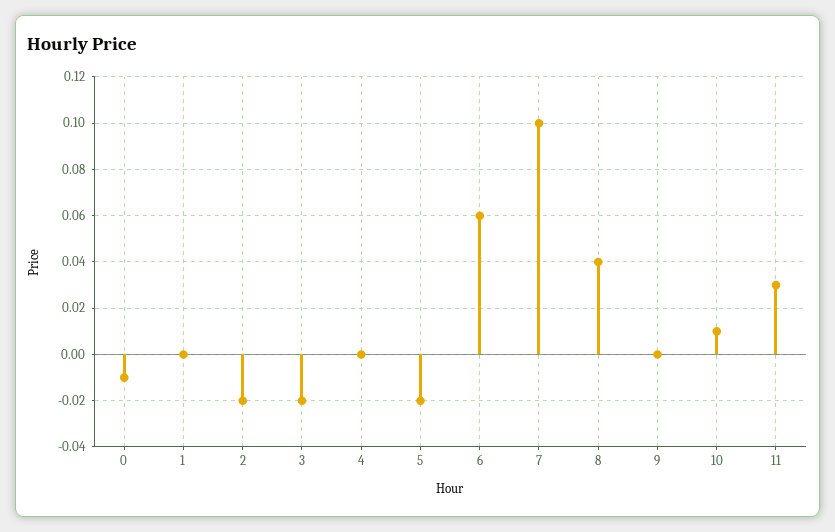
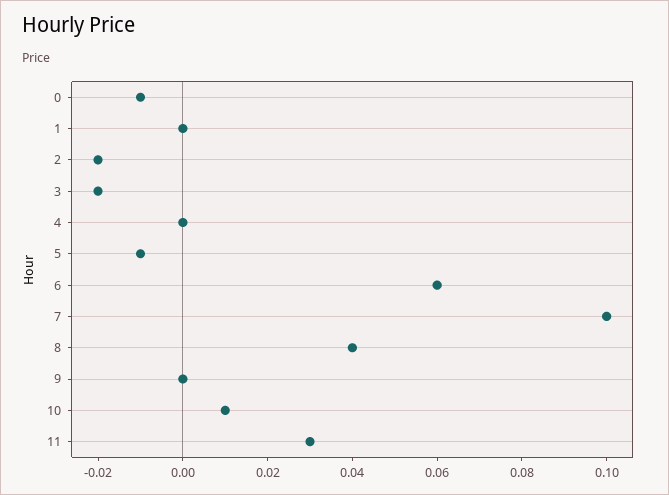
  {
    "0": -0.01,
    "1": 0,
    "2": -0.02,
    "3": -0.02,
    "4": 0,
-   "5": -0.02,
+   "5": -0.01,
    "6": 0.06,
    "7": 0.1,
    "8": 0.04,
    "9": 0,
    "10": 0.01,
    "11": 0.03
  }

